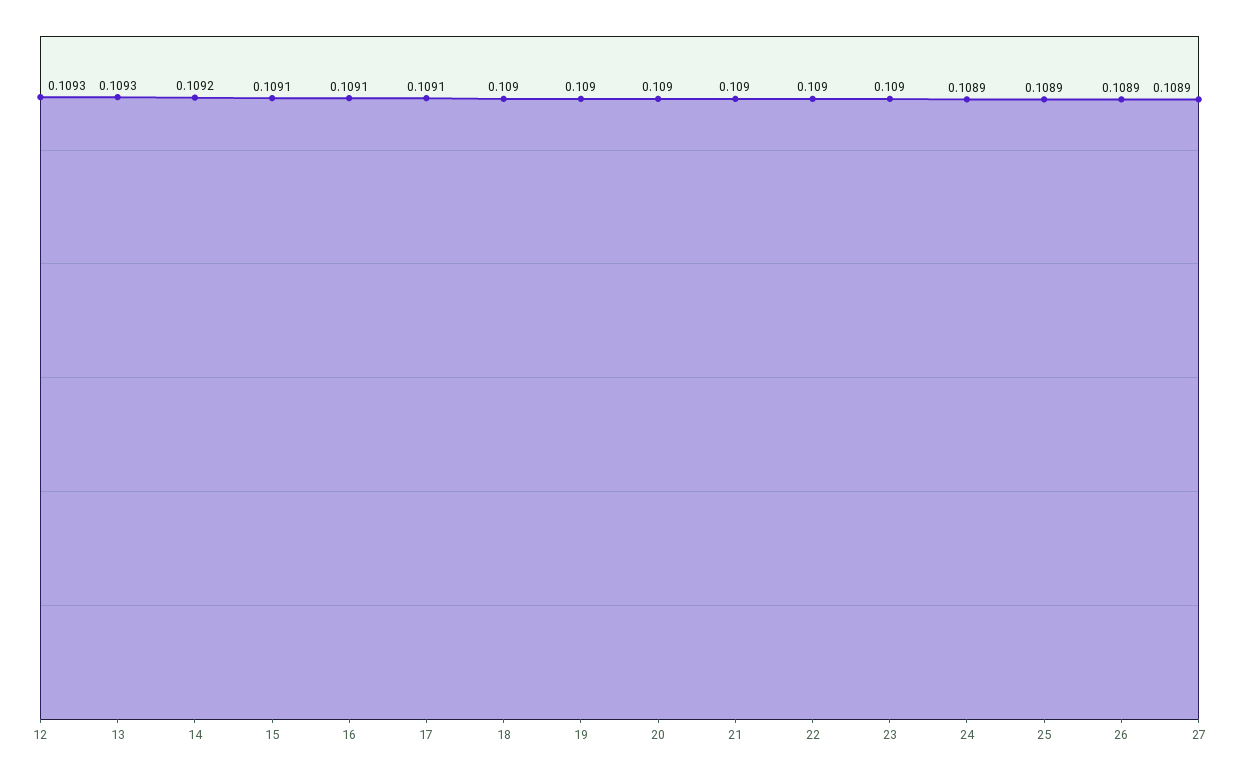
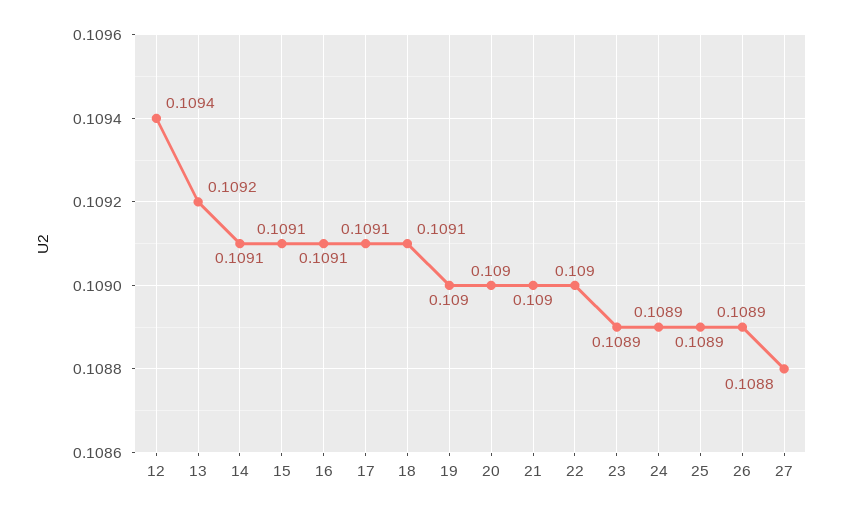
  {
-   "12": 0.1093,
+   "12": 0.1094,
-   "13": 0.1093,
+   "13": 0.1092,
-   "14": 0.1092,
+   "14": 0.1091,
    "15": 0.1091,
    "16": 0.1091,
    "17": 0.1091,
-   "18": 0.109,
+   "18": 0.1091,
    "19": 0.109,
    "20": 0.109,
    "21": 0.109,
    "22": 0.109,
-   "23": 0.109,
+   "23": 0.1089,
    "24": 0.1089,
    "25": 0.1089,
    "26": 0.1089,
-   "27": 0.1089
+   "27": 0.1088
  }

